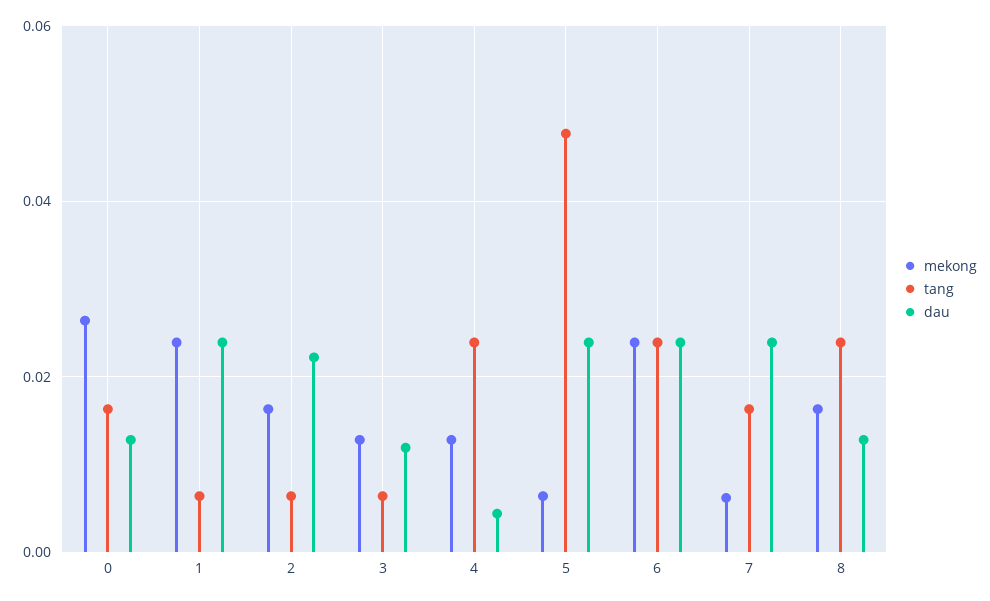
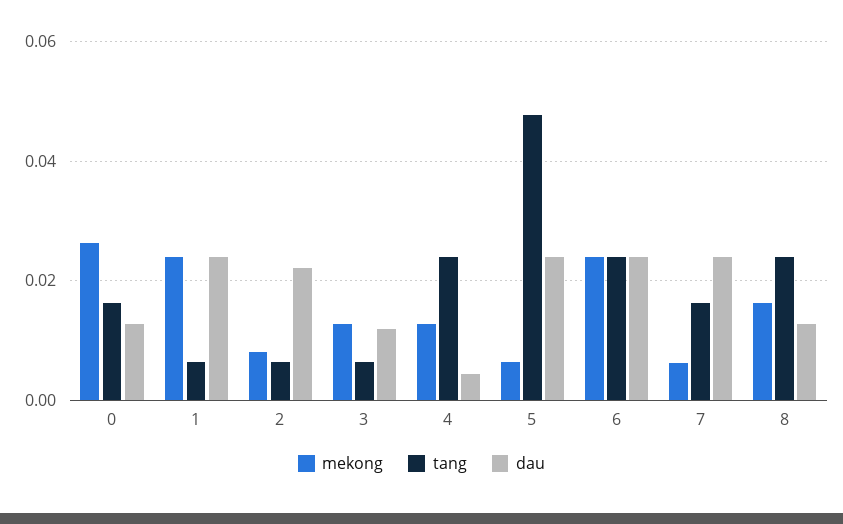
  {
    "mekong": {
      "0": 0.026,
      "1": 0.024,
-     "2": 0.016,
+     "2": 0.008,
      "3": 0.012,
      "4": 0.012,
      "5": 0.006,
      "6": 0.024,
      "7": 0.006,
      "8": 0.016
    },
    "tang": {
      "0": 0.016,
      "1": 0.006,
      "2": 0.006,
      "3": 0.006,
      "4": 0.024,
      "5": 0.048,
      "6": 0.024,
      "7": 0.016,
      "8": 0.024
    },
    "dau": {
      "0": 0.012,
      "1": 0.024,
      "2": 0.022,
      "3": 0.012,
      "4": 0.004,
      "5": 0.024,
      "6": 0.024,
      "7": 0.024,
      "8": 0.012
    }
  }

